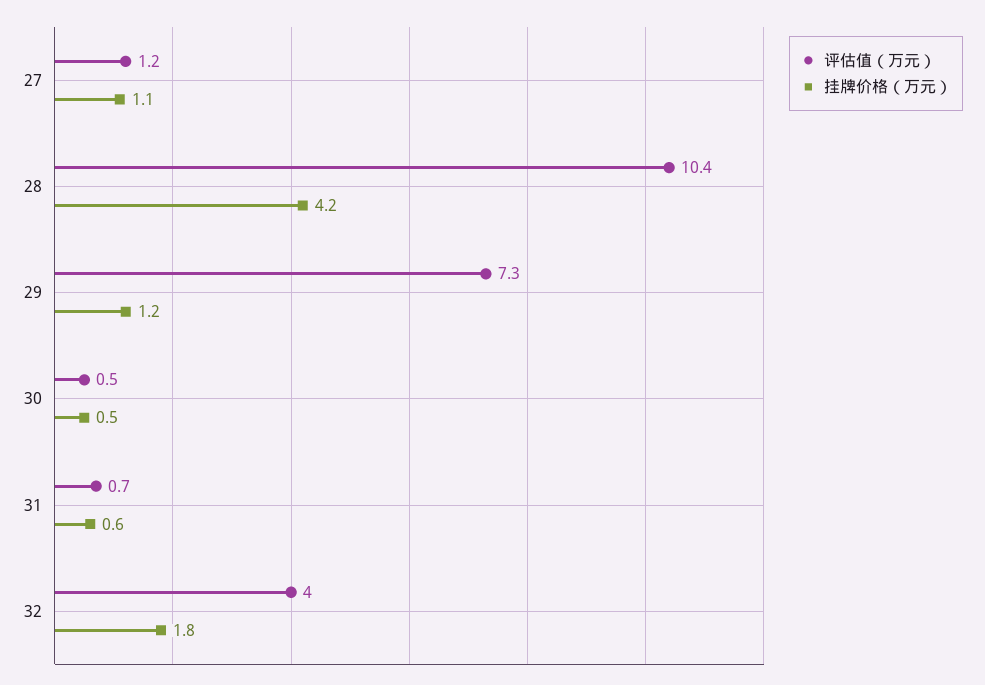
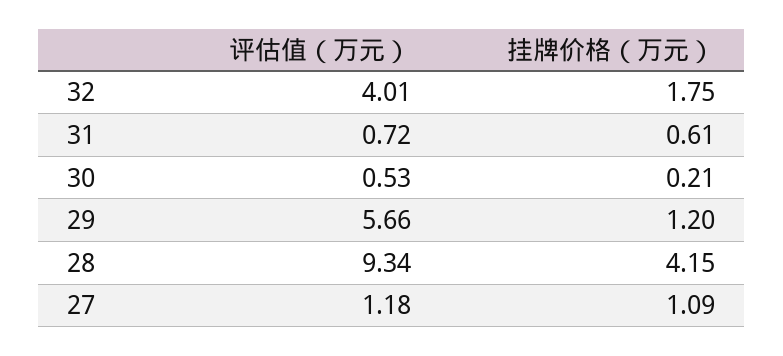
  {
    "评估值（万元）": {
      "27": 1.18,
-     "28": 10.4,
+     "28": 9.34,
-     "29": 7.3,
+     "29": 5.66,
      "30": 0.53,
      "31": 0.72,
      "32": 4.01
    },
    "挂牌价格（万元）": {
      "27": 1.09,
      "28": 4.15,
      "29": 1.2,
-     "30": 0.5,
+     "30": 0.21,
      "31": 0.61,
      "32": 1.75
    }
  }

